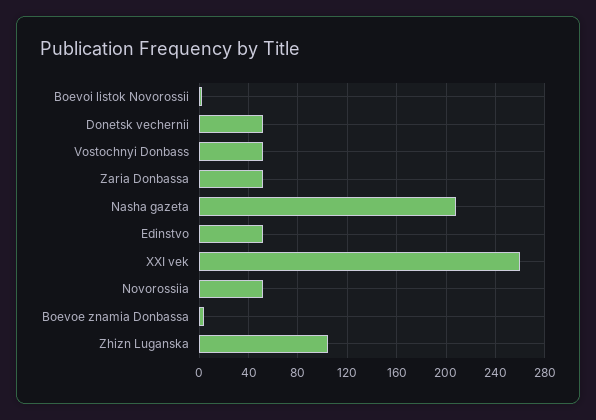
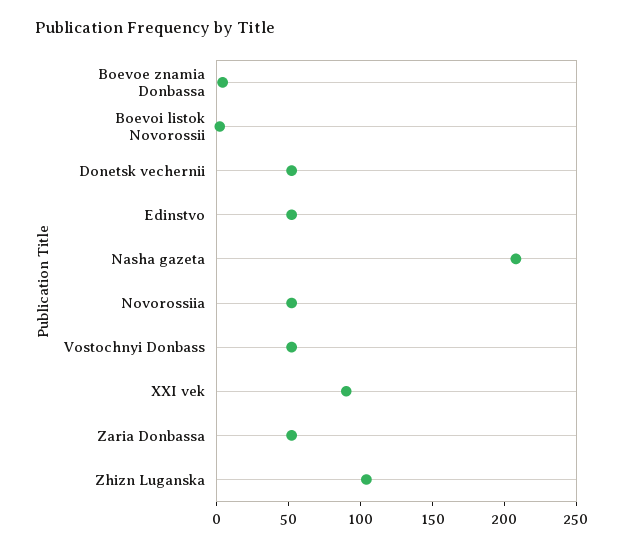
  {
    "Boevoi listok Novorossii": 0,
    "Donetsk vechernii": 50,
    "Vostochnyi Donbass": 50,
    "Zaria Donbassa": 50,
    "Nasha gazeta": 210,
    "Edinstvo": 50,
-   "XXI vek": 260,
+   "XXI vek": 90,
    "Novorossiia": 50,
    "Boevoe znamia Donbassa": 5,
    "Zhizn Luganska": 105
  }

